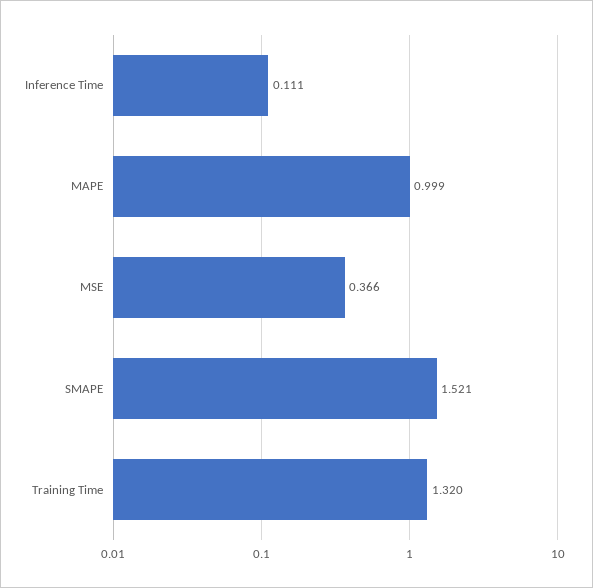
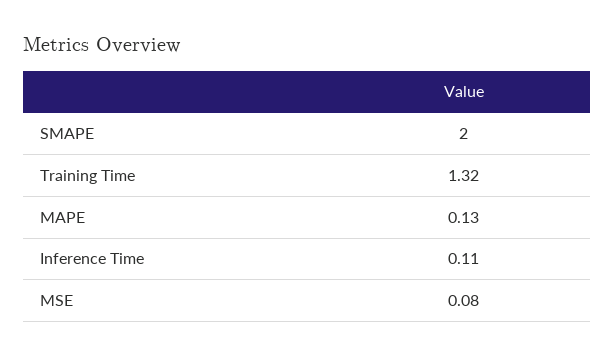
  {
    "Inference Time": 0.111,
-   "MAPE": 0.999,
+   "MAPE": 0.13,
-   "MSE": 0.366,
+   "MSE": 0.08,
-   "SMAPE": 1.521,
+   "SMAPE": 2,
    "Training Time": 1.32
  }

